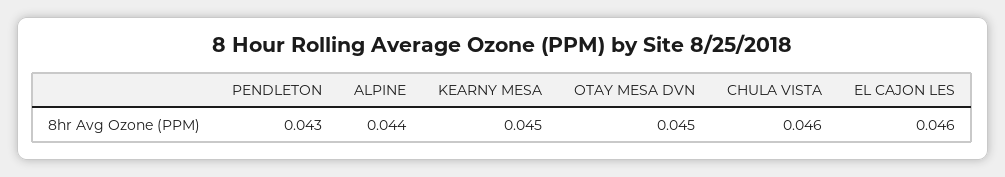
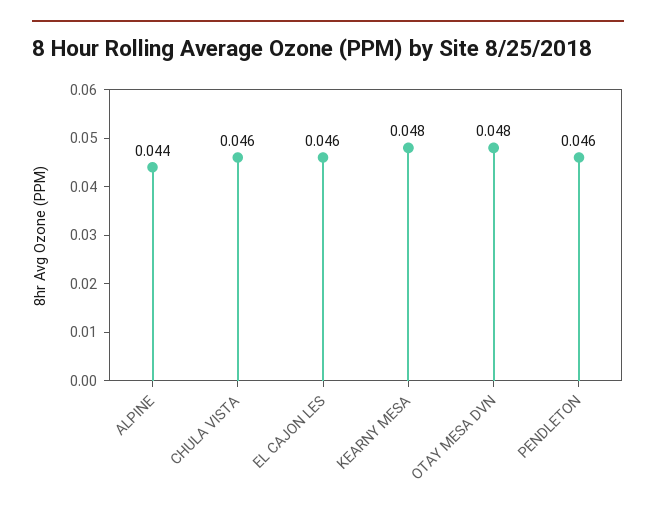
  {
-   "PENDLETON": 0.043,
+   "PENDLETON": 0.046,
    "ALPINE": 0.044,
-   "KEARNY MESA": 0.045,
+   "KEARNY MESA": 0.048,
-   "OTAY MESA DVN": 0.045,
+   "OTAY MESA DVN": 0.048,
    "CHULA VISTA": 0.046,
    "EL CAJON LES": 0.046
  }

